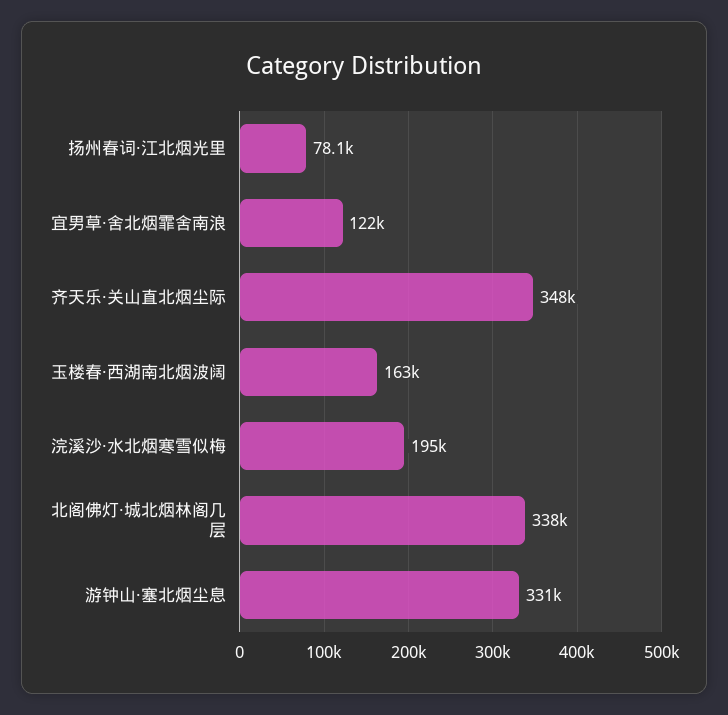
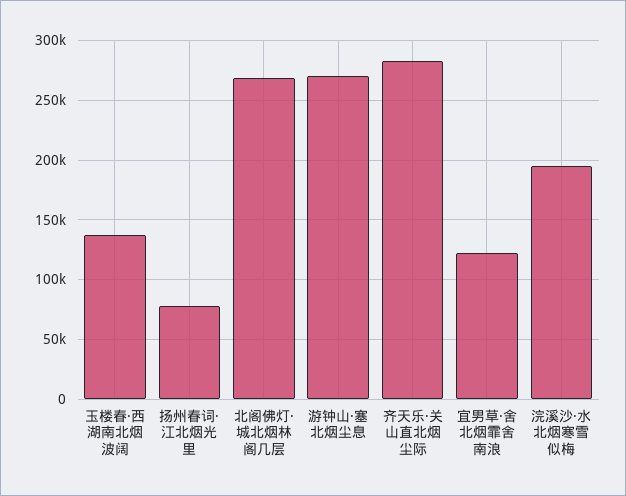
  {
    "扬州春词·江北烟光里": 78100,
    "宜男草·舍北烟霏舍南浪": 122000,
-   "齐天乐·关山直北烟尘际": 348000,
+   "齐天乐·关山直北烟尘际": 280000,
-   "玉楼春·西湖南北烟波阔": 163000,
+   "玉楼春·西湖南北烟波阔": 140000,
    "浣溪沙·水北烟寒雪似梅": 195000,
-   "北阁佛灯·城北烟林阁几层": 338000,
+   "北阁佛灯·城北烟林阁几层": 270000,
-   "游钟山·塞北烟尘息": 331000
+   "游钟山·塞北烟尘息": 270000
  }

